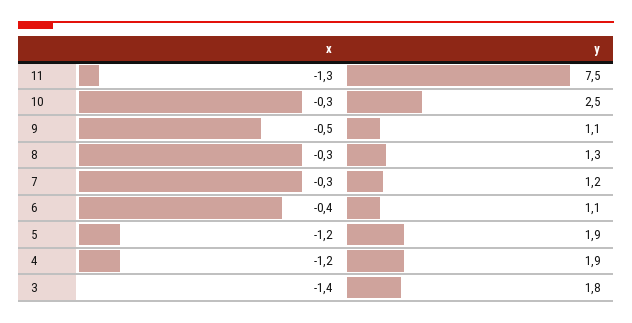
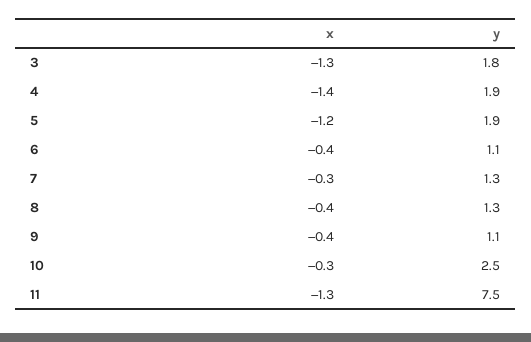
  {
    "x": {
      "11": -1.3,
      "10": -0.3,
-     "9": -0.5,
+     "9": -0.4,
-     "8": -0.3,
+     "8": -0.4,
      "7": -0.3,
      "6": -0.4,
      "5": -1.2,
-     "4": -1.2,
+     "4": -1.4,
-     "3": -1.4
+     "3": -1.3
    },
    "y": {
      "11": 7.5,
      "10": 2.5,
      "9": 1.1,
      "8": 1.3,
-     "7": 1.2,
+     "7": 1.3,
      "6": 1.1,
      "5": 1.9,
      "4": 1.9,
      "3": 1.8
    }
  }

